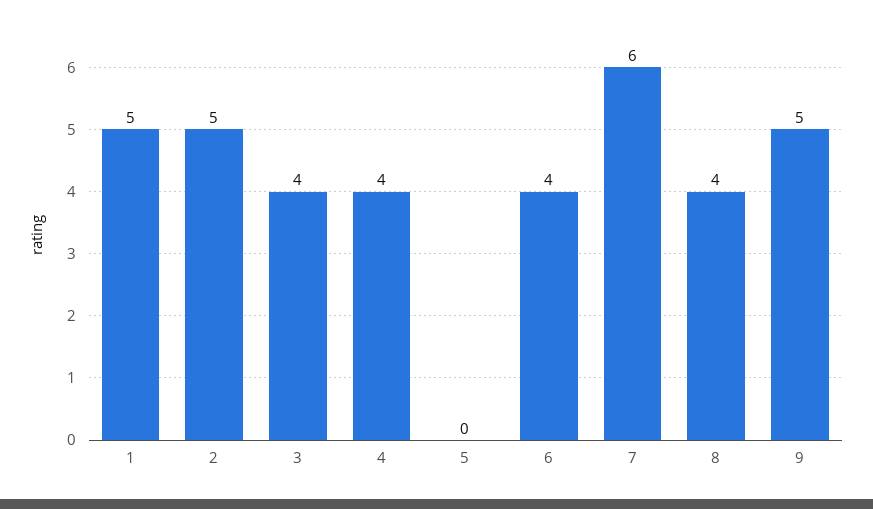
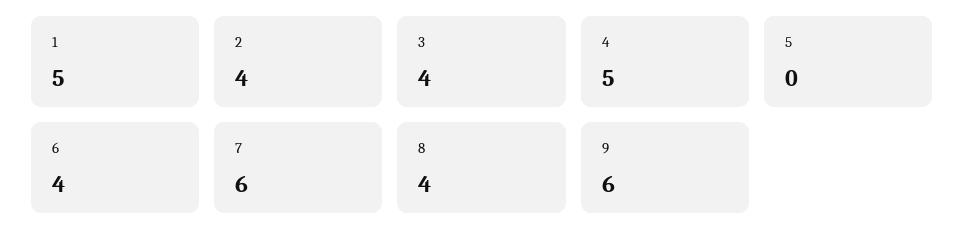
  {
    "1": 5,
-   "2": 5,
+   "2": 4,
    "3": 4,
-   "4": 4,
+   "4": 5,
    "5": 0,
    "6": 4,
    "7": 6,
    "8": 4,
-   "9": 5
+   "9": 6
  }

